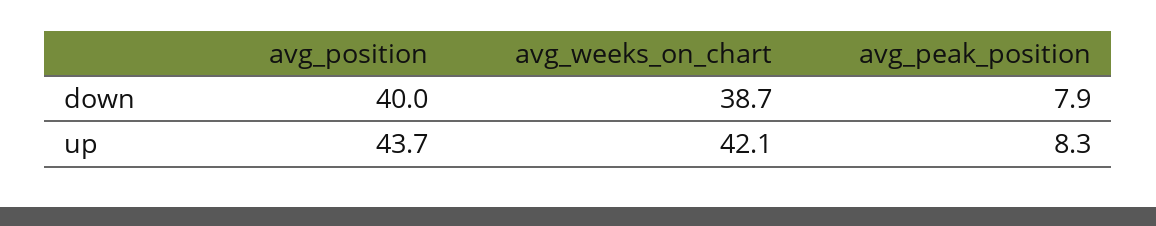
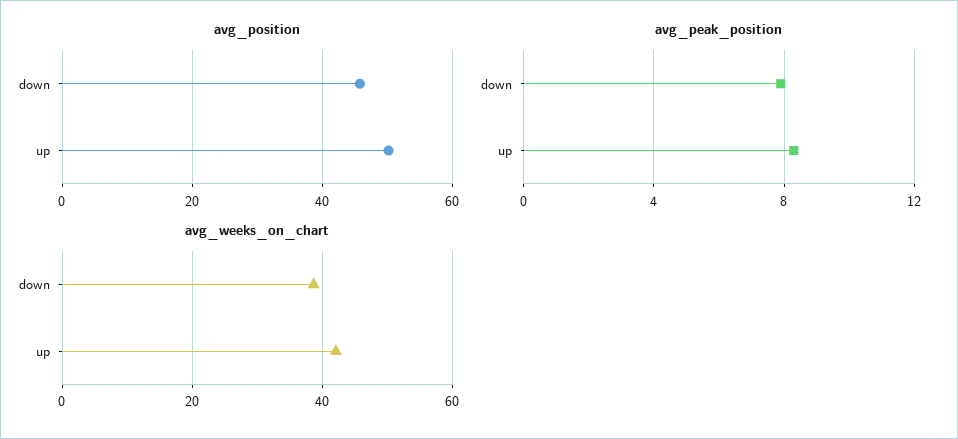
  {
    "avg_position": {
-     "down": 40,
+     "down": 46,
-     "up": 43.7
+     "up": 50
    },
    "avg_weeks_on_chart": {
      "down": 38.7,
      "up": 42.1
    },
    "avg_peak_position": {
      "down": 7.9,
      "up": 8.3
    }
  }

